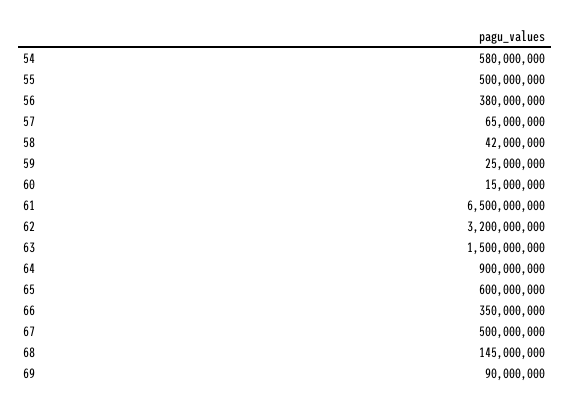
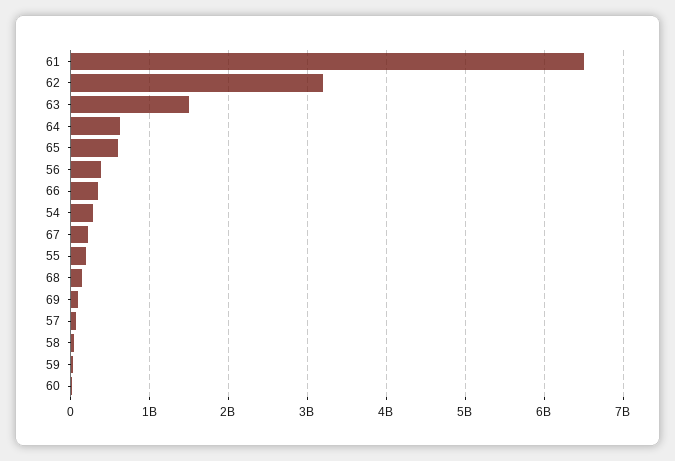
  {
-   "54": 580000000,
+   "54": 300000000,
-   "55": 500000000,
+   "55": 200000000,
    "56": 380000000,
    "57": 65000000,
    "58": 42000000,
    "59": 25000000,
    "60": 15000000,
    "61": 6500000000,
    "62": 3200000000,
    "63": 1500000000,
-   "64": 900000000,
+   "64": 600000000,
    "65": 600000000,
    "66": 350000000,
-   "67": 500000000,
+   "67": 200000000,
    "68": 145000000,
    "69": 90000000
  }

